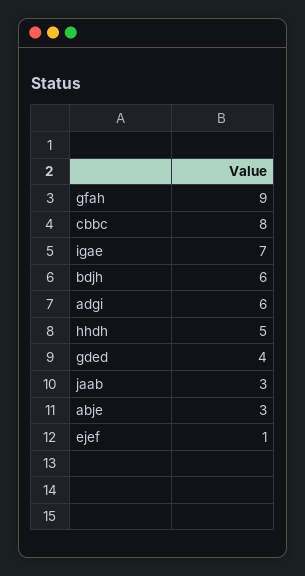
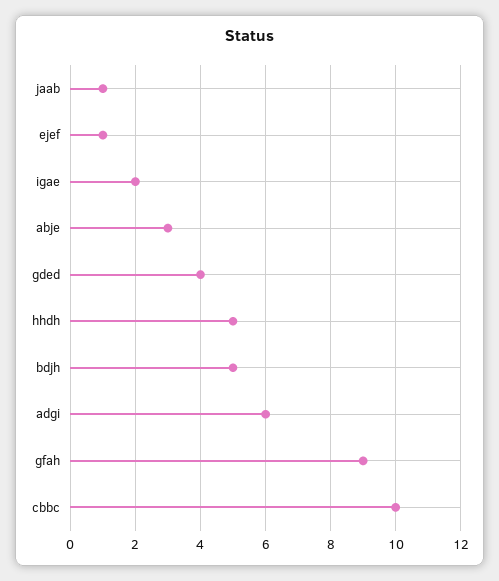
  {
    "gfah": 9,
-   "cbbc": 8,
+   "cbbc": 10,
-   "igae": 7,
+   "igae": 2,
-   "bdjh": 6,
+   "bdjh": 5,
    "adgi": 6,
    "hhdh": 5,
    "gded": 4,
-   "jaab": 3,
+   "jaab": 1,
    "abje": 3,
    "ejef": 1
  }

